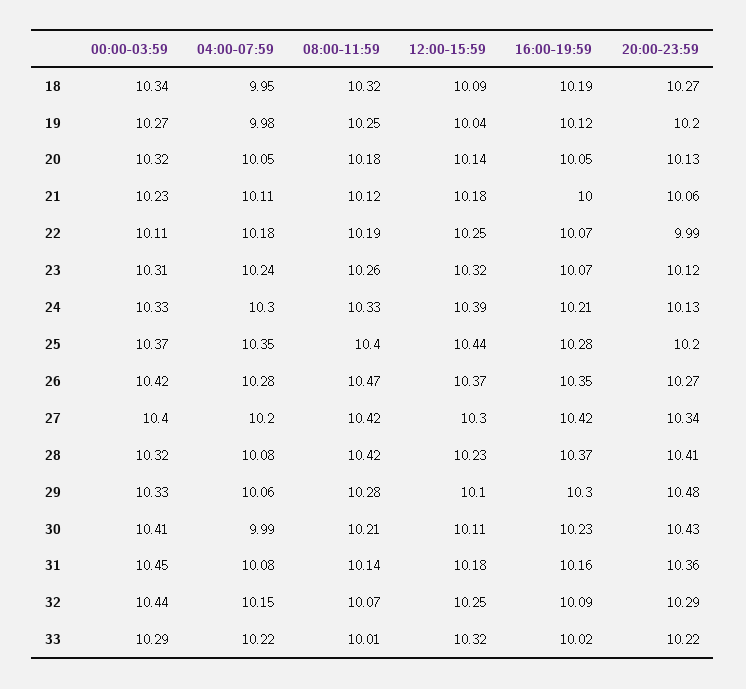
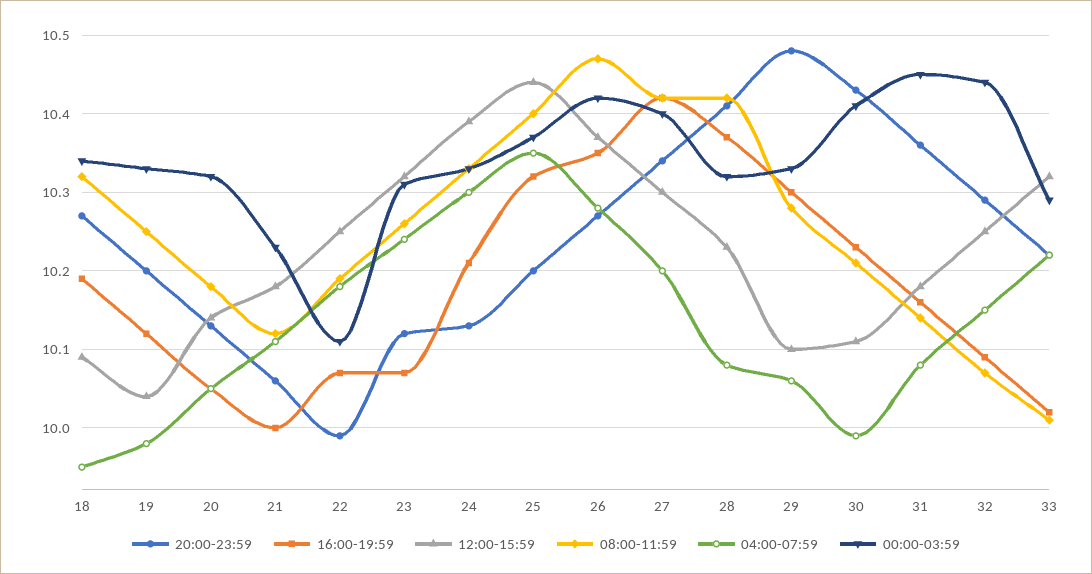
  {
    "00:00-03:59": {
      "18": 10.34,
-     "19": 10.27,
+     "19": 10.33,
      "20": 10.32,
      "21": 10.23,
      "22": 10.11,
      "23": 10.31,
      "24": 10.33,
      "25": 10.37,
      "26": 10.42,
      "27": 10.4,
      "28": 10.32,
      "29": 10.33,
      "30": 10.41,
      "31": 10.45,
      "32": 10.44,
      "33": 10.29
    },
    "04:00-07:59": {
      "18": 9.95,
      "19": 9.98,
      "20": 10.05,
      "21": 10.11,
      "22": 10.18,
      "23": 10.24,
      "24": 10.3,
      "25": 10.35,
      "26": 10.28,
      "27": 10.2,
      "28": 10.08,
      "29": 10.06,
      "30": 9.99,
      "31": 10.08,
      "32": 10.15,
      "33": 10.22
    },
    "08:00-11:59": {
      "18": 10.32,
      "19": 10.25,
      "20": 10.18,
      "21": 10.12,
      "22": 10.19,
      "23": 10.26,
      "24": 10.33,
      "25": 10.4,
      "26": 10.47,
      "27": 10.42,
      "28": 10.42,
      "29": 10.28,
      "30": 10.21,
      "31": 10.14,
      "32": 10.07,
      "33": 10.01
    },
    "12:00-15:59": {
      "18": 10.09,
      "19": 10.04,
      "20": 10.14,
      "21": 10.18,
      "22": 10.25,
      "23": 10.32,
      "24": 10.39,
      "25": 10.44,
      "26": 10.37,
      "27": 10.3,
      "28": 10.23,
      "29": 10.1,
      "30": 10.11,
      "31": 10.18,
      "32": 10.25,
      "33": 10.32
    },
    "16:00-19:59": {
      "18": 10.19,
      "19": 10.12,
      "20": 10.05,
      "21": 10,
      "22": 10.07,
      "23": 10.07,
      "24": 10.21,
-     "25": 10.28,
+     "25": 10.32,
      "26": 10.35,
      "27": 10.42,
      "28": 10.37,
      "29": 10.3,
      "30": 10.23,
      "31": 10.16,
      "32": 10.09,
      "33": 10.02
    },
    "20:00-23:59": {
      "18": 10.27,
      "19": 10.2,
      "20": 10.13,
      "21": 10.06,
      "22": 9.99,
      "23": 10.12,
      "24": 10.13,
      "25": 10.2,
      "26": 10.27,
      "27": 10.34,
      "28": 10.41,
      "29": 10.48,
      "30": 10.43,
      "31": 10.36,
      "32": 10.29,
      "33": 10.22
    }
  }

